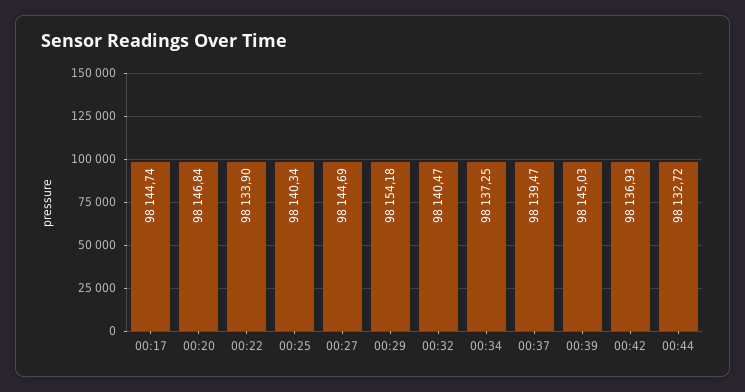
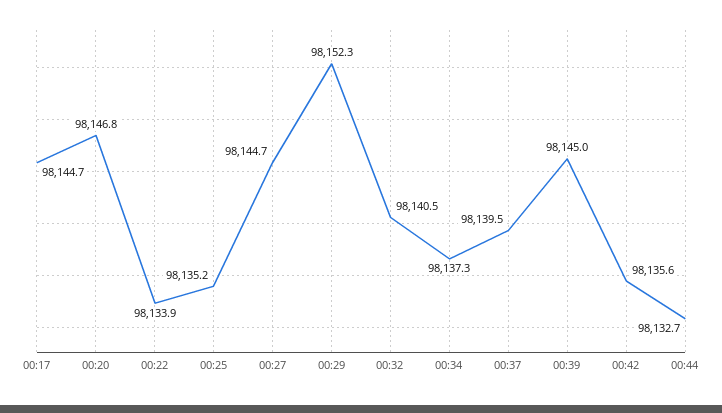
  {
    "00:17": 98144.74,
    "00:20": 98146.84,
    "00:22": 98133.9,
-   "00:25": 98140.34,
+   "00:25": 98135.2,
    "00:27": 98144.69,
-   "00:29": 98154.18,
+   "00:29": 98152.3,
    "00:32": 98140.47,
    "00:34": 98137.25,
    "00:37": 98139.47,
    "00:39": 98145.03,
-   "00:42": 98136.93,
+   "00:42": 98135.6,
    "00:44": 98132.72
  }

